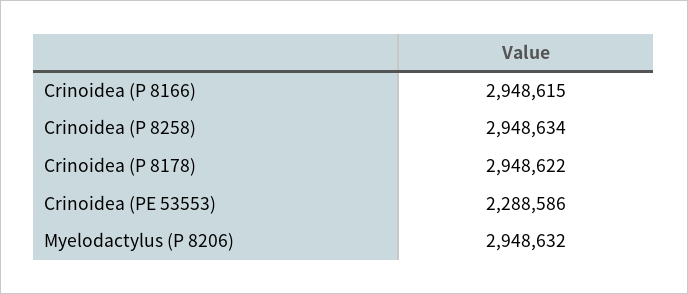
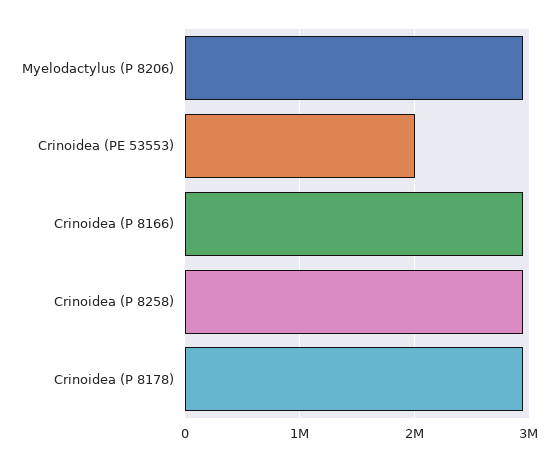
  {
    "Crinoidea (P 8166)": 2948615,
    "Crinoidea (P 8258)": 2948634,
    "Crinoidea (P 8178)": 2948622,
-   "Crinoidea (PE 53553)": 2288586,
+   "Crinoidea (PE 53553)": 2000000,
    "Myelodactylus (P 8206)": 2948632
  }

